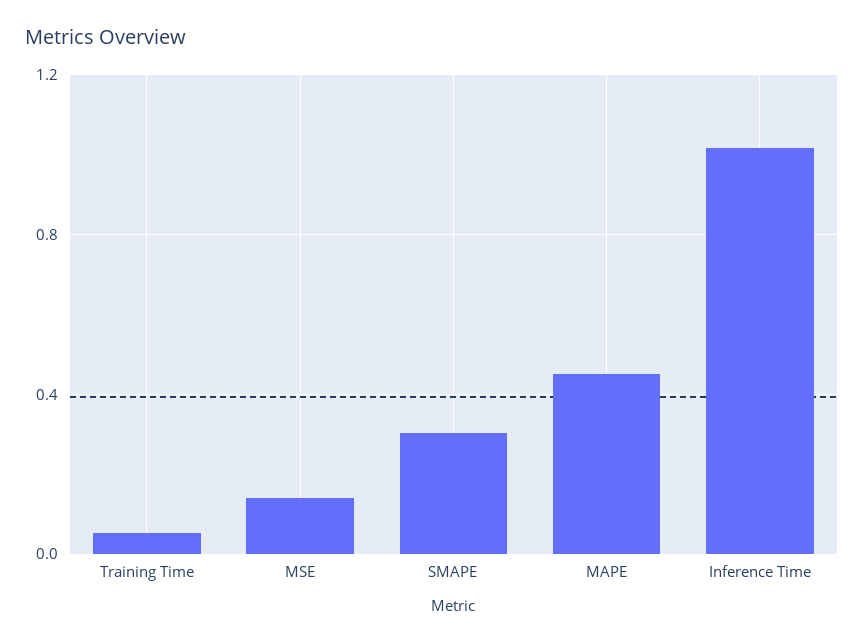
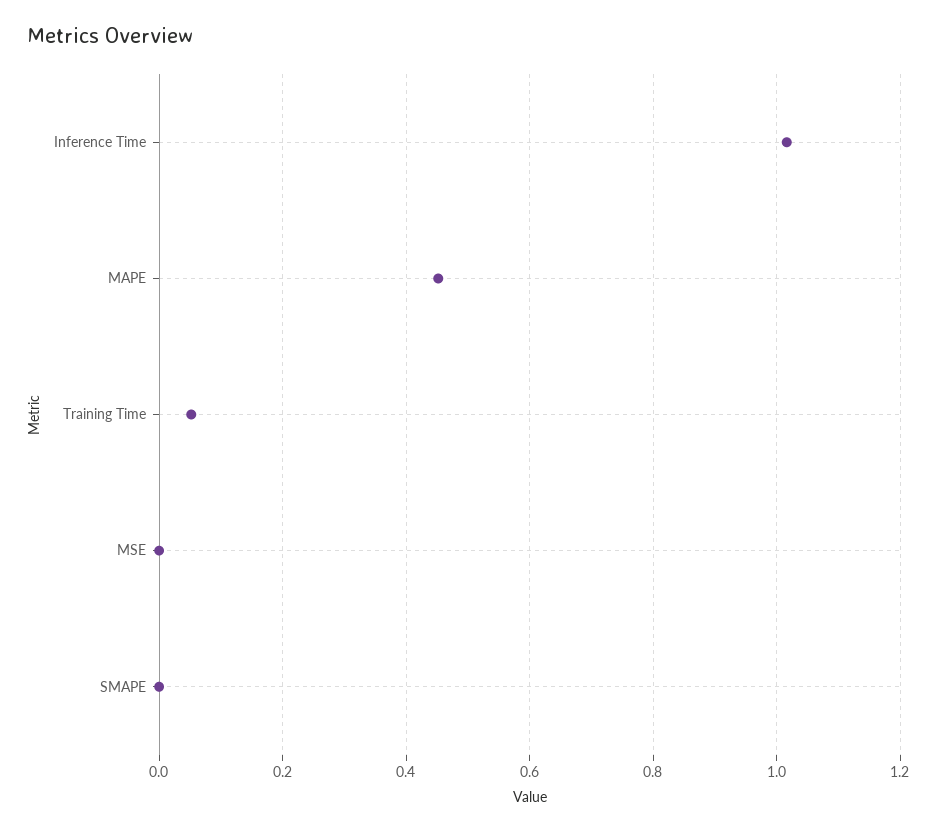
  {
    "Training Time": 0.06,
-   "MSE": 0.15,
+   "MSE": 0,
-   "SMAPE": 0.3,
+   "SMAPE": 0,
    "MAPE": 0.46,
    "Inference Time": 1.02
  }

